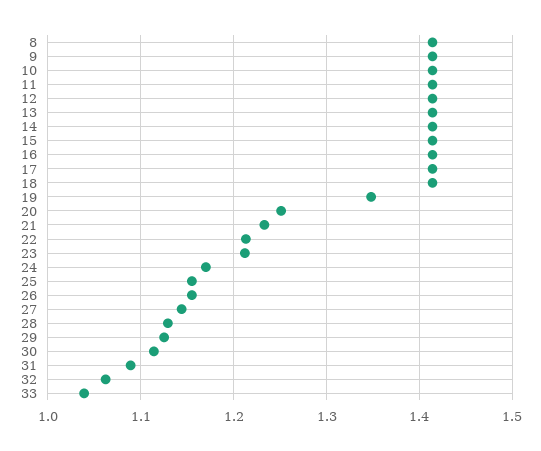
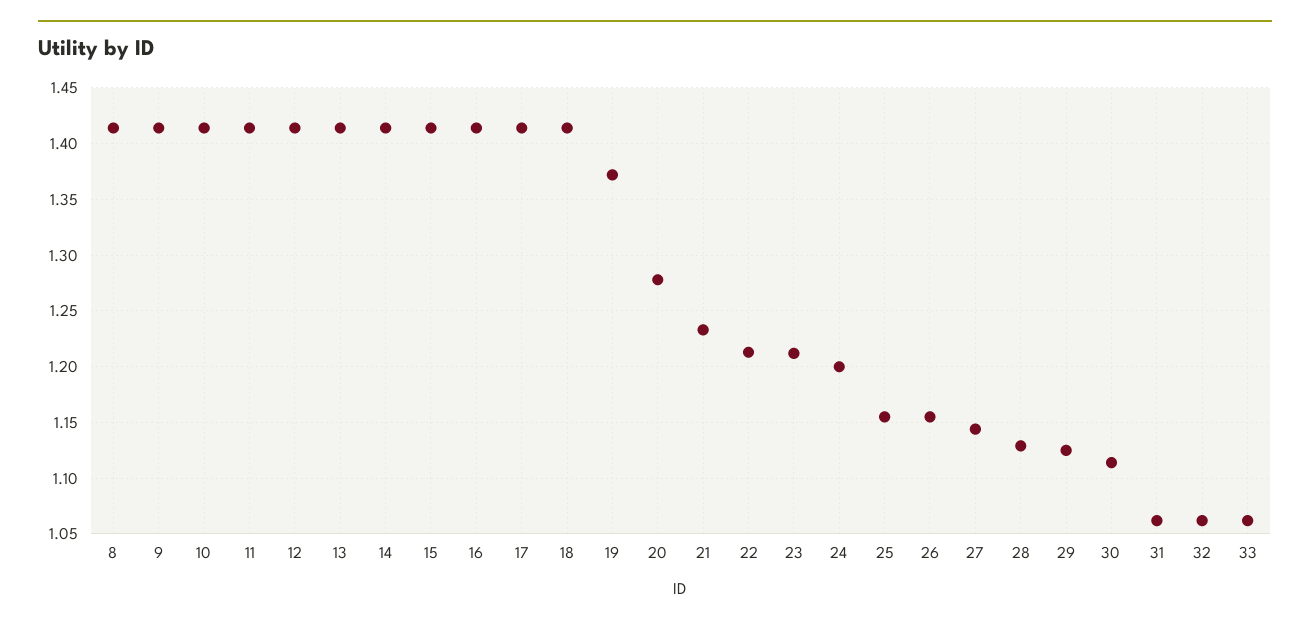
  {
    "8": 1.41,
    "9": 1.41,
    "10": 1.41,
    "11": 1.41,
    "12": 1.41,
    "13": 1.41,
    "14": 1.41,
    "15": 1.41,
    "16": 1.41,
    "17": 1.41,
    "18": 1.41,
-   "19": 1.35,
+   "19": 1.37,
-   "20": 1.25,
+   "20": 1.28,
    "21": 1.23,
    "22": 1.21,
    "23": 1.21,
-   "24": 1.17,
+   "24": 1.2,
    "25": 1.16,
    "26": 1.16,
    "27": 1.14,
    "28": 1.13,
    "29": 1.13,
    "30": 1.11,
-   "31": 1.09,
+   "31": 1.06,
    "32": 1.06,
-   "33": 1.04
+   "33": 1.06
  }

